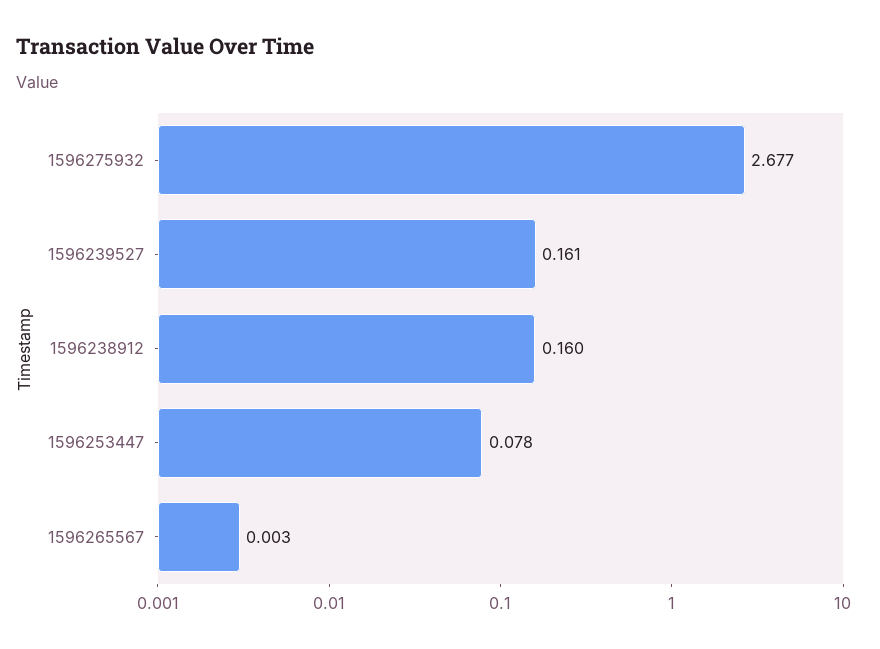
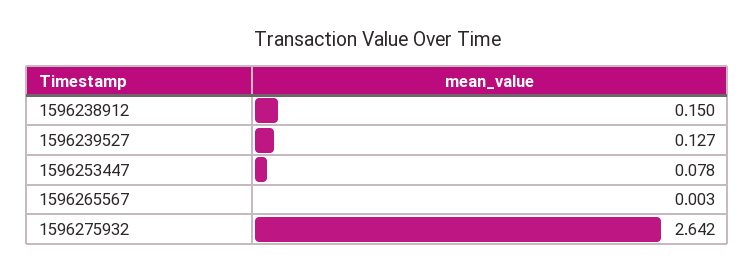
  {
-   "1596275932": 2.677,
+   "1596275932": 2.642,
-   "1596239527": 0.161,
+   "1596239527": 0.127,
-   "1596238912": 0.16,
+   "1596238912": 0.15,
    "1596253447": 0.078,
    "1596265567": 0.003
  }

